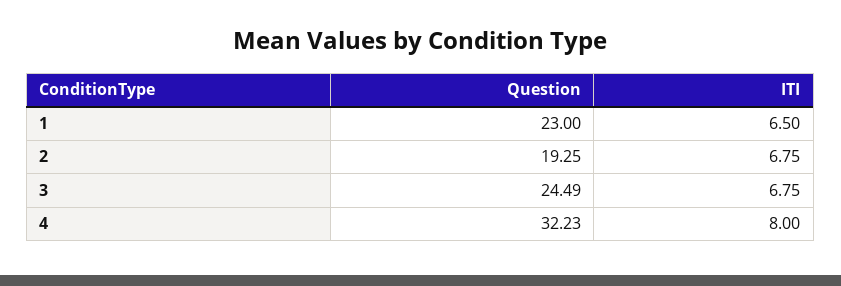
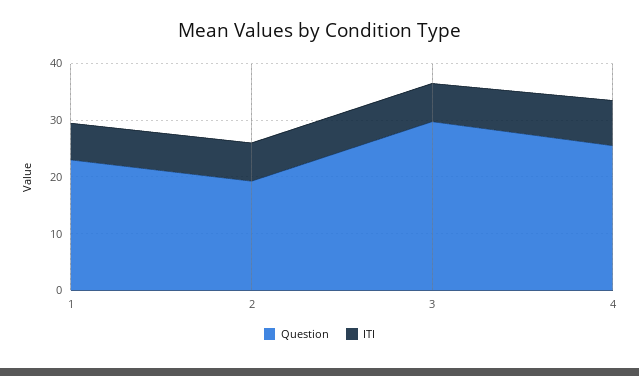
  {
    "Question": {
      "1": 23,
      "2": 19.25,
-     "3": 24.49,
+     "3": 30,
-     "4": 32.23
+     "4": 26
    },
    "ITI": {
      "1": 6.5,
      "2": 6.75,
      "3": 6.75,
      "4": 8
    }
  }

